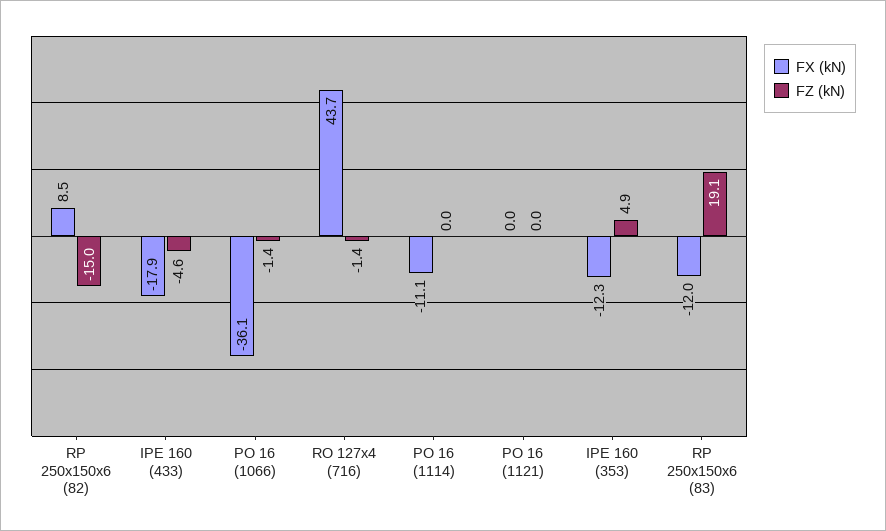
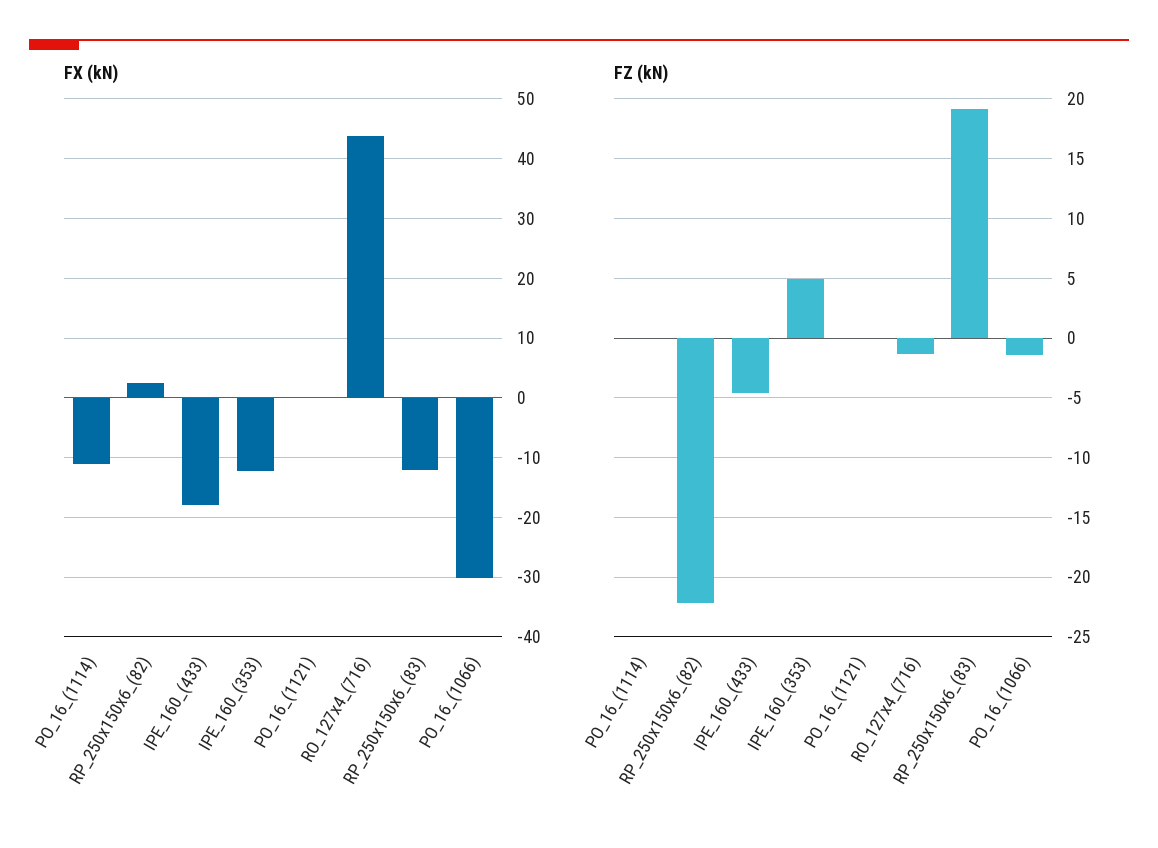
  {
    "FX (kN)": {
-     "RP 250x150x6 (82)": 8.5,
+     "RP 250x150x6 (82)": 2,
      "IPE 160 (433)": -17.9,
-     "PO 16 (1066)": -36.1,
+     "PO 16 (1066)": -30,
      "RO 127x4 (716)": 43.7,
      "PO 16 (1114)": -11.1,
      "PO 16 (1121)": 0,
      "IPE 160 (353)": -12.3,
      "RP 250x150x6 (83)": -12
    },
    "FZ (kN)": {
-     "RP 250x150x6 (82)": -15,
+     "RP 250x150x6 (82)": -22,
      "IPE 160 (433)": -4.6,
      "PO 16 (1066)": -1.4,
      "RO 127x4 (716)": -1.4,
      "PO 16 (1114)": 0,
      "PO 16 (1121)": 0,
      "IPE 160 (353)": 4.9,
      "RP 250x150x6 (83)": 19.1
    }
  }

